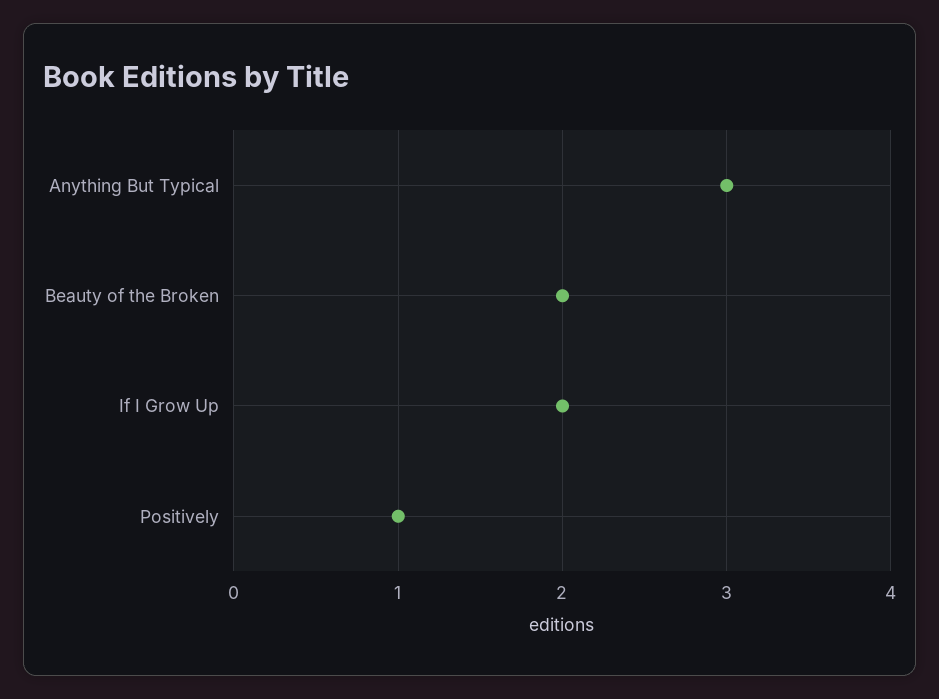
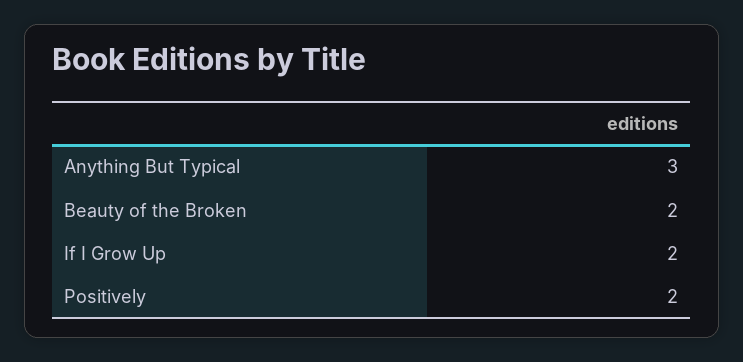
  {
    "Anything But Typical": 3,
    "Beauty of the Broken": 2,
    "If I Grow Up": 2,
-   "Positively": 1
+   "Positively": 2
  }

